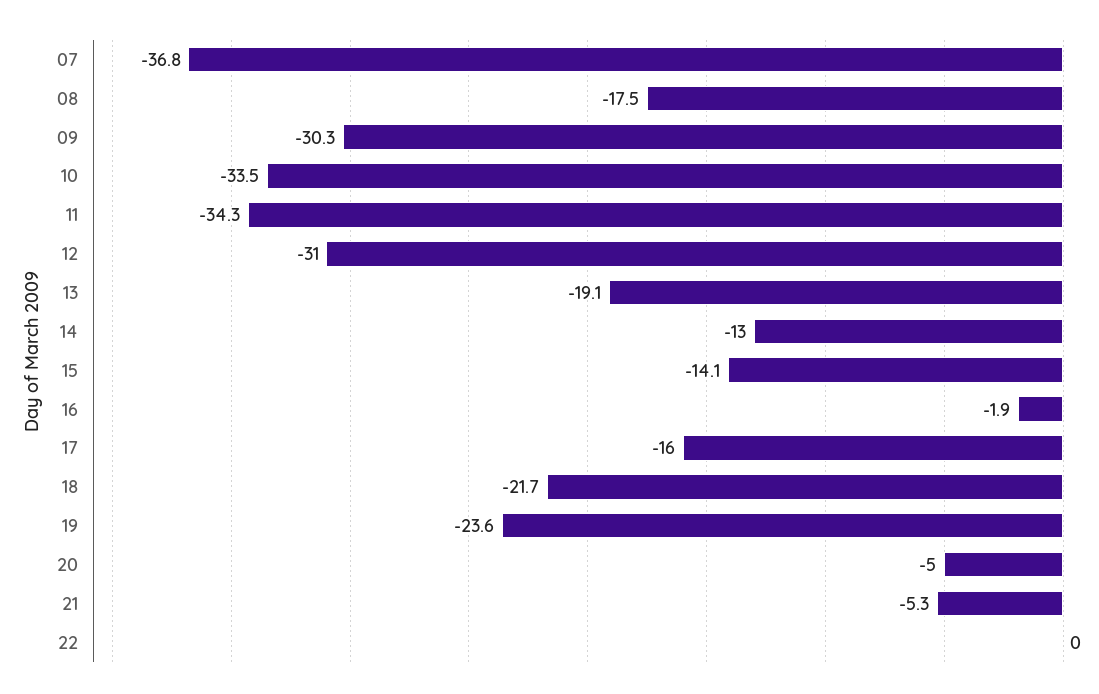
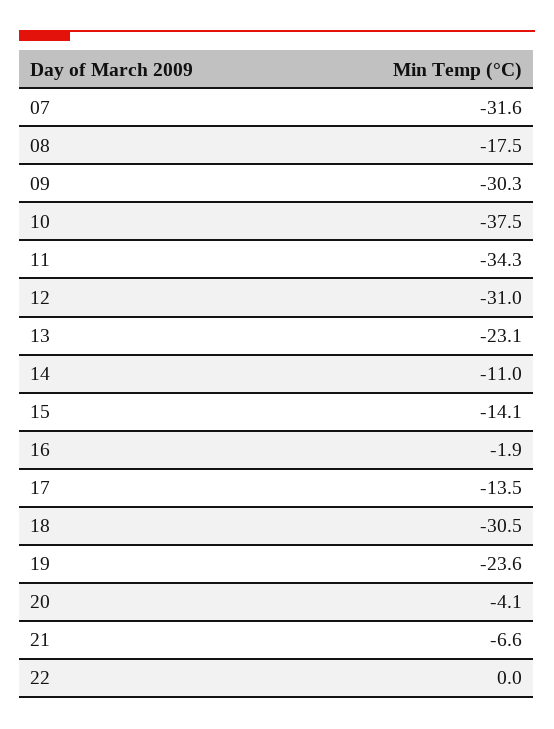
  {
-   "07": -36.8,
+   "07": -31.6,
    "08": -17.5,
    "09": -30.3,
-   "10": -33.5,
+   "10": -37.5,
    "11": -34.3,
    "12": -31,
-   "13": -19.1,
+   "13": -23.1,
-   "14": -13,
+   "14": -11,
    "15": -14.1,
    "16": -1.9,
-   "17": -16,
+   "17": -13.5,
-   "18": -21.7,
+   "18": -30.5,
    "19": -23.6,
-   "20": -5,
+   "20": -4.1,
-   "21": -5.3,
+   "21": -6.6,
    "22": 0
  }

